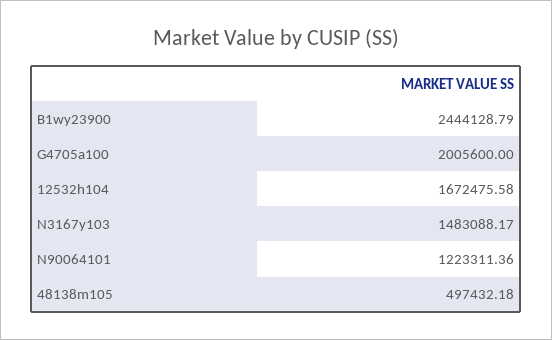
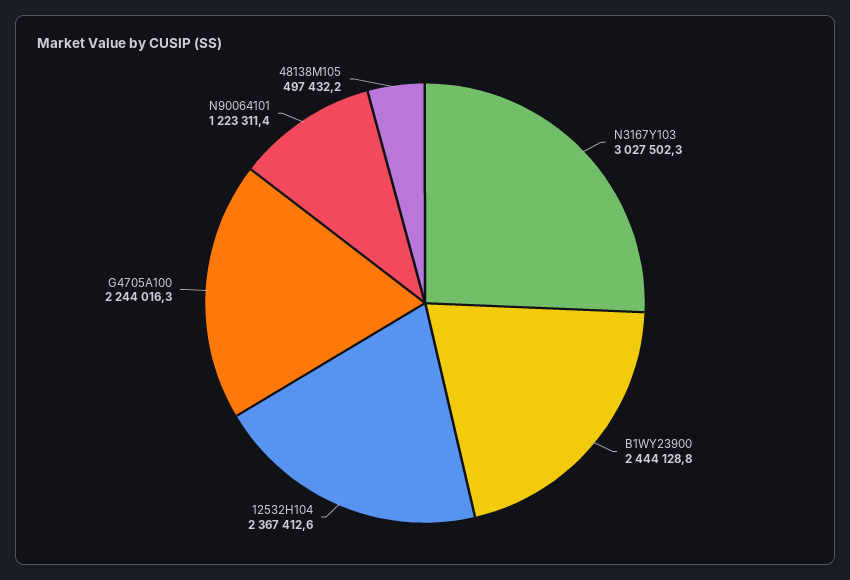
  {
    "B1wy23900": 2444128.79,
-   "G4705a100": 2005600,
+   "G4705a100": 2244016.3,
-   "12532h104": 1672475.58,
+   "12532h104": 2367412.6,
-   "N3167y103": 1483088.17,
+   "N3167y103": 3027502.3,
    "N90064101": 1223311.36,
    "48138m105": 497432.18
  }

